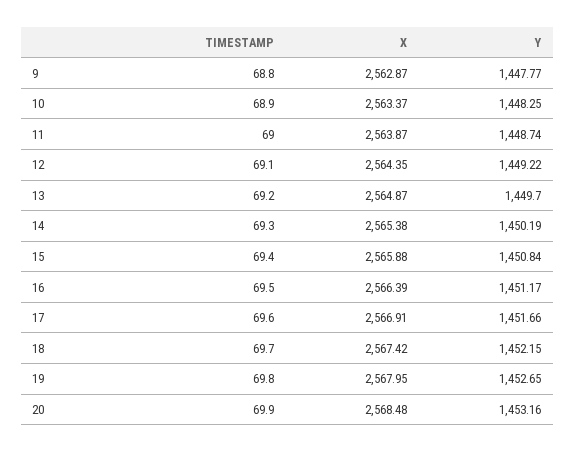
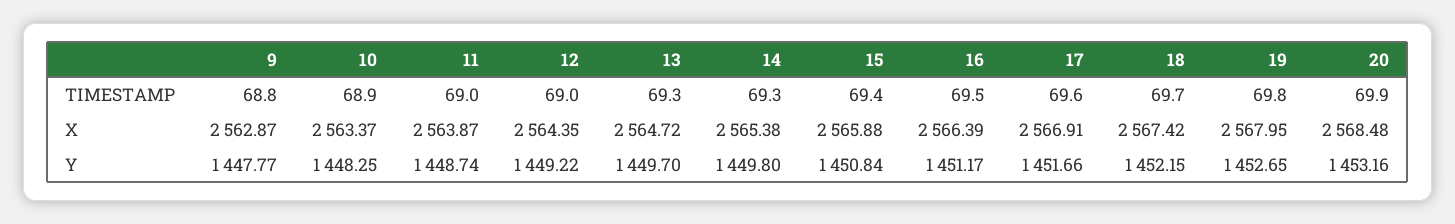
  {
    "TIMESTAMP": {
      "9": 68.8,
      "10": 68.9,
      "11": 69,
-     "12": 69.1,
+     "12": 69,
-     "13": 69.2,
+     "13": 69.3,
      "14": 69.3,
      "15": 69.4,
      "16": 69.5,
      "17": 69.6,
      "18": 69.7,
      "19": 69.8,
      "20": 69.9
    },
    "X": {
      "9": 2562.87,
      "10": 2563.37,
      "11": 2563.87,
      "12": 2564.35,
-     "13": 2564.87,
+     "13": 2564.72,
      "14": 2565.38,
      "15": 2565.88,
      "16": 2566.39,
      "17": 2566.91,
      "18": 2567.42,
      "19": 2567.95,
      "20": 2568.48
    },
    "Y": {
      "9": 1447.77,
      "10": 1448.25,
      "11": 1448.74,
      "12": 1449.22,
      "13": 1449.7,
-     "14": 1450.19,
+     "14": 1449.8,
      "15": 1450.84,
      "16": 1451.17,
      "17": 1451.66,
      "18": 1452.15,
      "19": 1452.65,
      "20": 1453.16
    }
  }

